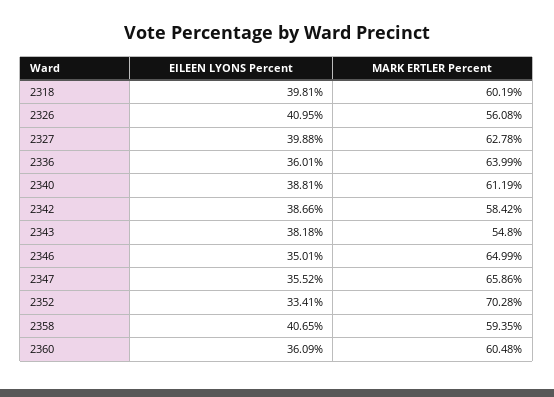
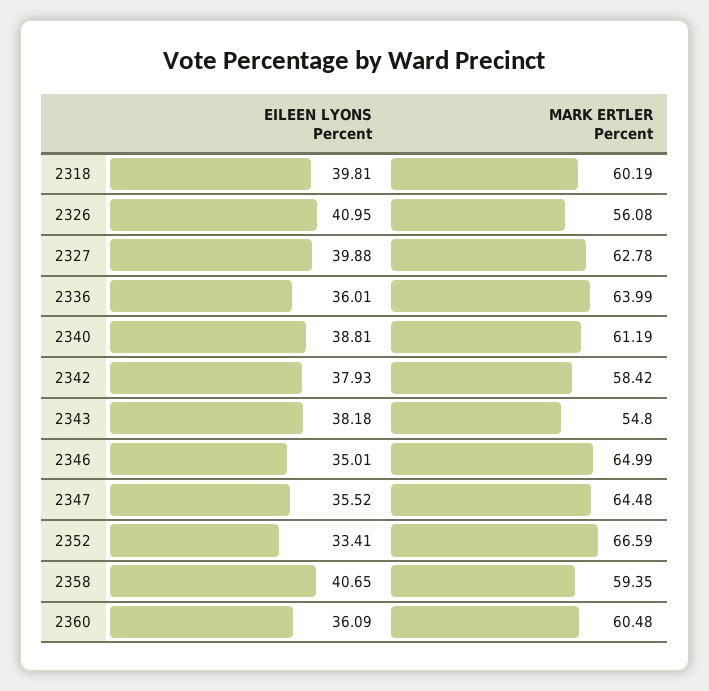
  {
    "EILEEN LYONS Percent": {
      "2318": 39.81,
      "2326": 40.95,
      "2327": 39.88,
      "2336": 36.01,
      "2340": 38.81,
-     "2342": 38.66,
+     "2342": 37.93,
      "2343": 38.18,
      "2346": 35.01,
      "2347": 35.52,
      "2352": 33.41,
      "2358": 40.65,
      "2360": 36.09
    },
    "MARK ERTLER Percent": {
      "2318": 60.19,
      "2326": 56.08,
      "2327": 62.78,
      "2336": 63.99,
      "2340": 61.19,
      "2342": 58.42,
      "2343": 54.8,
      "2346": 64.99,
-     "2347": 65.86,
+     "2347": 64.48,
-     "2352": 70.28,
+     "2352": 66.59,
      "2358": 59.35,
      "2360": 60.48
    }
  }

